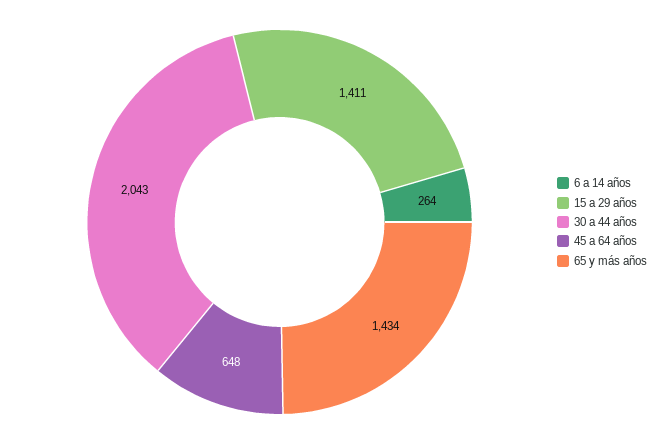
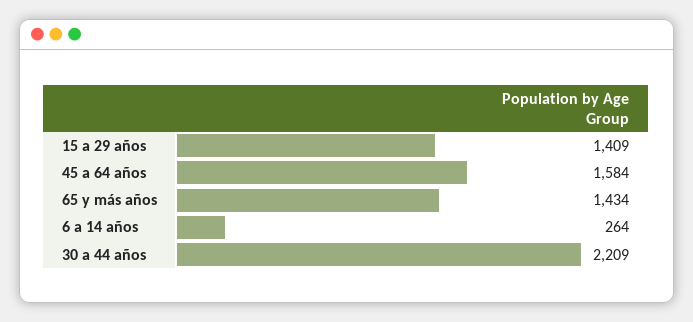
  {
    "6 a 14 años": 264,
-   "15 a 29 años": 1411,
+   "15 a 29 años": 1409,
-   "30 a 44 años": 2043,
+   "30 a 44 años": 2209,
-   "45 a 64 años": 648,
+   "45 a 64 años": 1584,
    "65 y más años": 1434
  }

